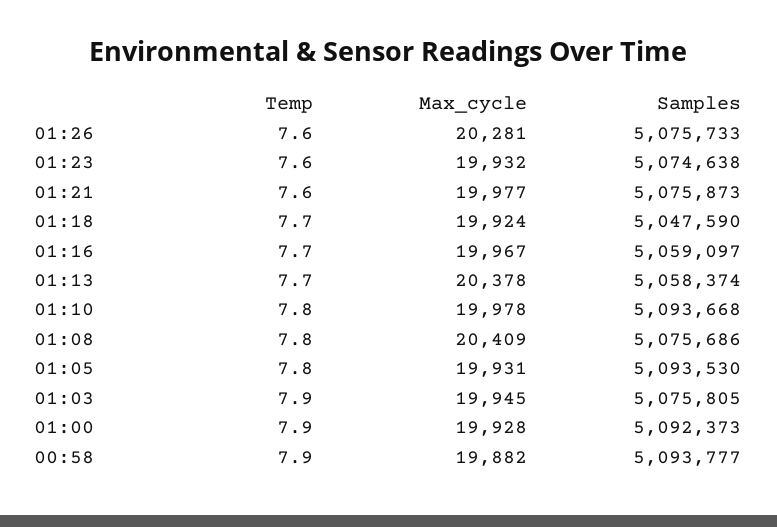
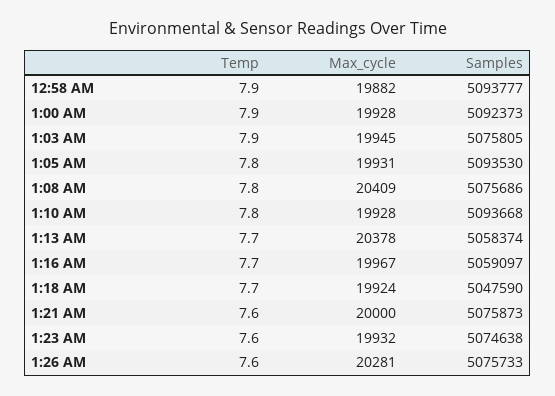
  {
    "Temp": {
      "01:26": 7.6,
      "01:23": 7.6,
      "01:21": 7.6,
      "01:18": 7.7,
      "01:16": 7.7,
      "01:13": 7.7,
      "01:10": 7.8,
      "01:08": 7.8,
      "01:05": 7.8,
      "01:03": 7.9,
      "01:00": 7.9,
      "00:58": 7.9
    },
    "Max_cycle": {
      "01:26": 20281,
      "01:23": 19932,
-     "01:21": 19977,
+     "01:21": 20000,
      "01:18": 19924,
      "01:16": 19967,
      "01:13": 20378,
-     "01:10": 19978,
+     "01:10": 19928,
      "01:08": 20409,
      "01:05": 19931,
      "01:03": 19945,
      "01:00": 19928,
      "00:58": 19882
    },
    "Samples": {
      "01:26": 5075733,
      "01:23": 5074638,
      "01:21": 5075873,
      "01:18": 5047590,
      "01:16": 5059097,
      "01:13": 5058374,
      "01:10": 5093668,
      "01:08": 5075686,
      "01:05": 5093530,
      "01:03": 5075805,
      "01:00": 5092373,
      "00:58": 5093777
    }
  }

